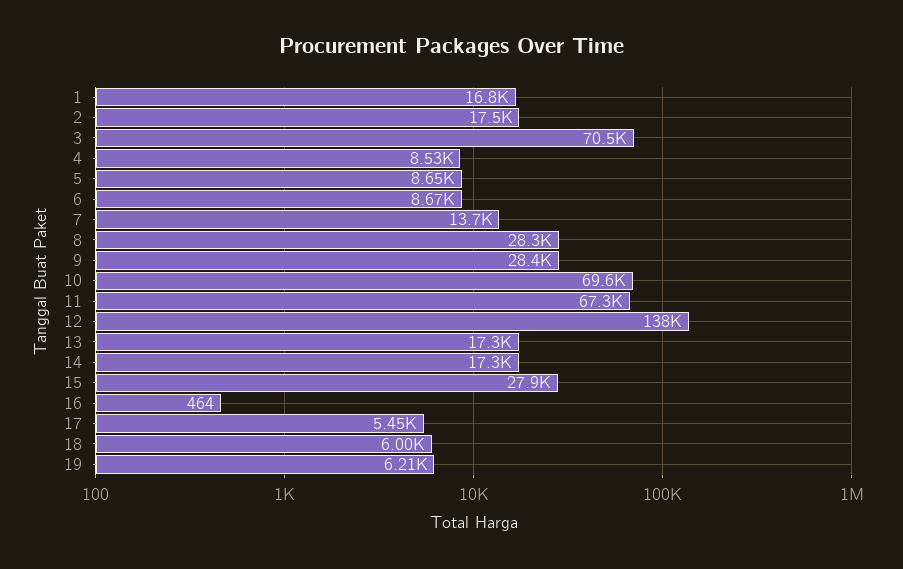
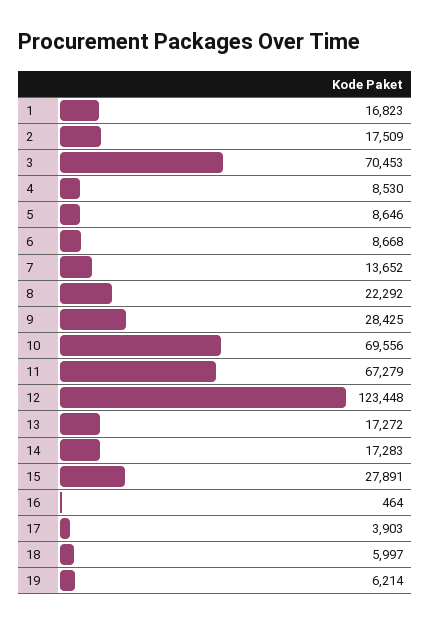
  {
    "1": 16823,
    "2": 17509,
    "3": 70453,
    "4": 8530,
    "5": 8646,
    "6": 8668,
    "7": 13652,
-   "8": 28300,
+   "8": 22292,
    "9": 28425,
    "10": 69556,
    "11": 67279,
-   "12": 138000,
+   "12": 123448,
    "13": 17272,
    "14": 17283,
    "15": 27891,
    "16": 464,
-   "17": 5450,
+   "17": 3903,
    "18": 5997,
    "19": 6214
  }

